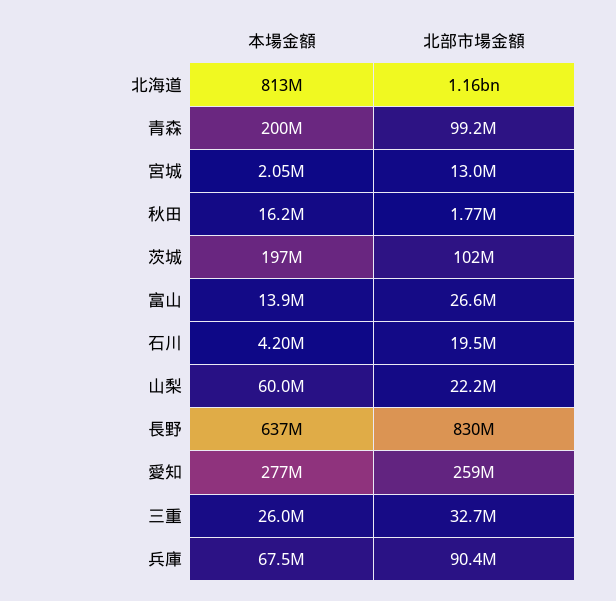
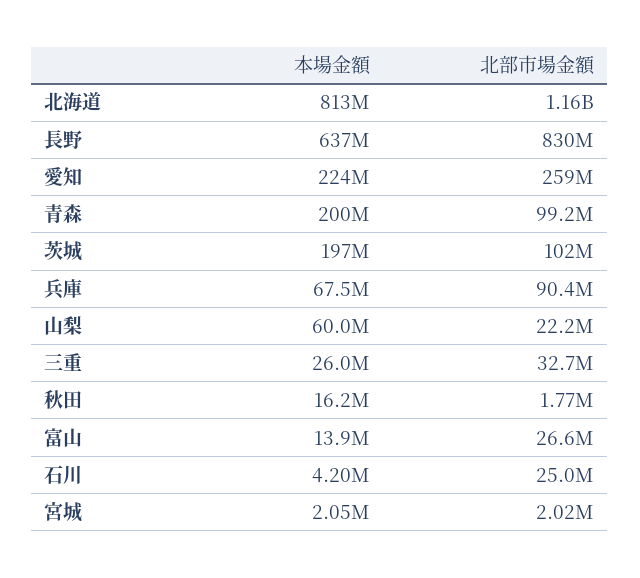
  {
    "本場金額": {
      "北海道": 813000000,
      "青森": 200000000,
      "宮城": 2050000,
      "秋田": 16200000,
      "茨城": 197000000,
      "富山": 13900000,
      "石川": 4200000,
      "山梨": 60000000,
      "長野": 637000000,
-     "愛知": 277000000,
+     "愛知": 224000000,
      "三重": 26000000,
      "兵庫": 67500000
    },
    "北部市場金額": {
      "北海道": 1160000000,
      "青森": 99200000,
-     "宮城": 13000000,
+     "宮城": 2020000,
      "秋田": 1770000,
      "茨城": 102000000,
      "富山": 26600000,
-     "石川": 19500000,
+     "石川": 25000000,
      "山梨": 22200000,
      "長野": 830000000,
      "愛知": 259000000,
      "三重": 32700000,
      "兵庫": 90400000
    }
  }

